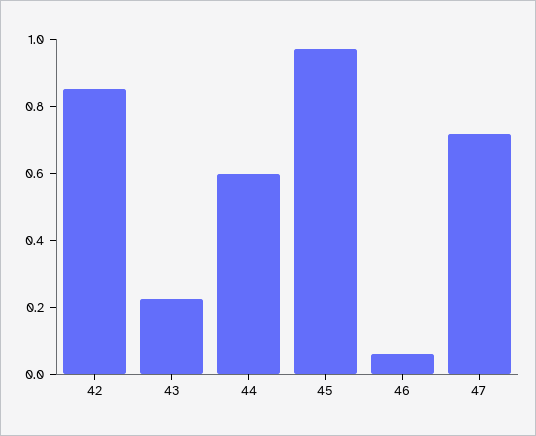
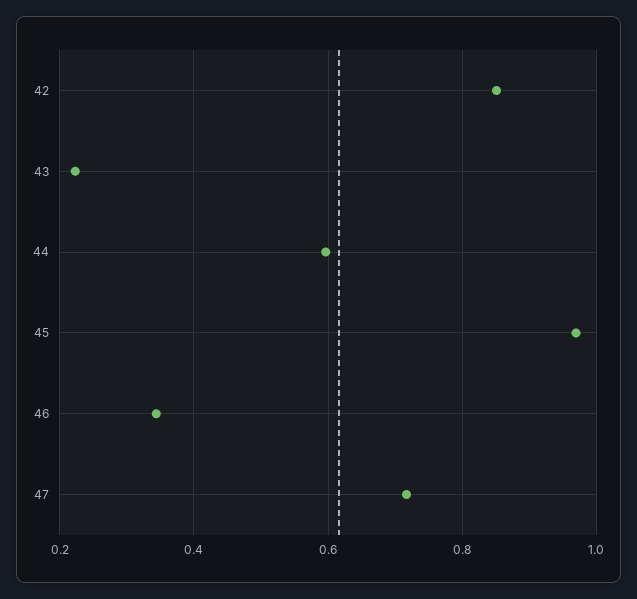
  {
    "42": 0.86,
    "43": 0.22,
    "44": 0.6,
    "45": 0.98,
-   "46": 0.05,
+   "46": 0.34,
    "47": 0.72
  }

